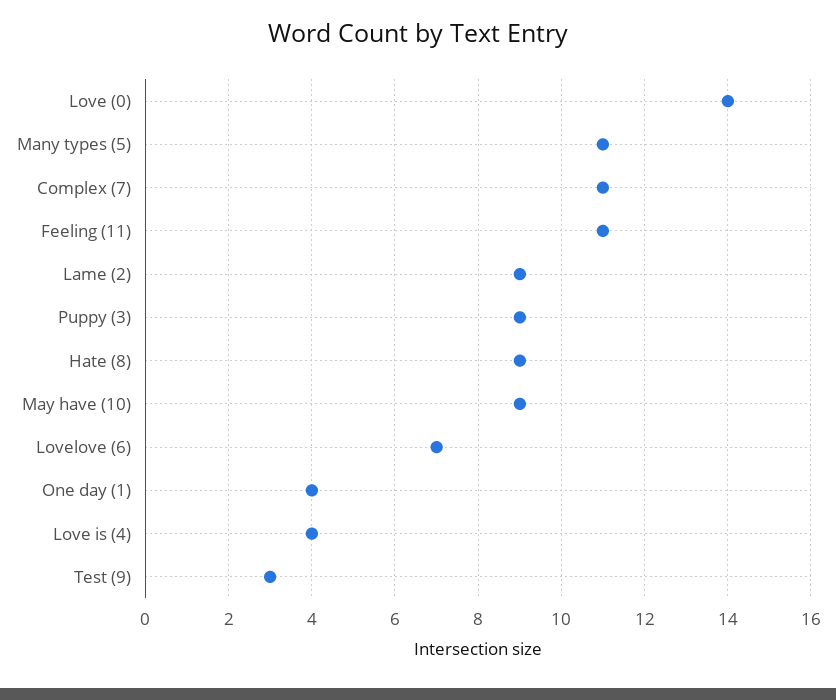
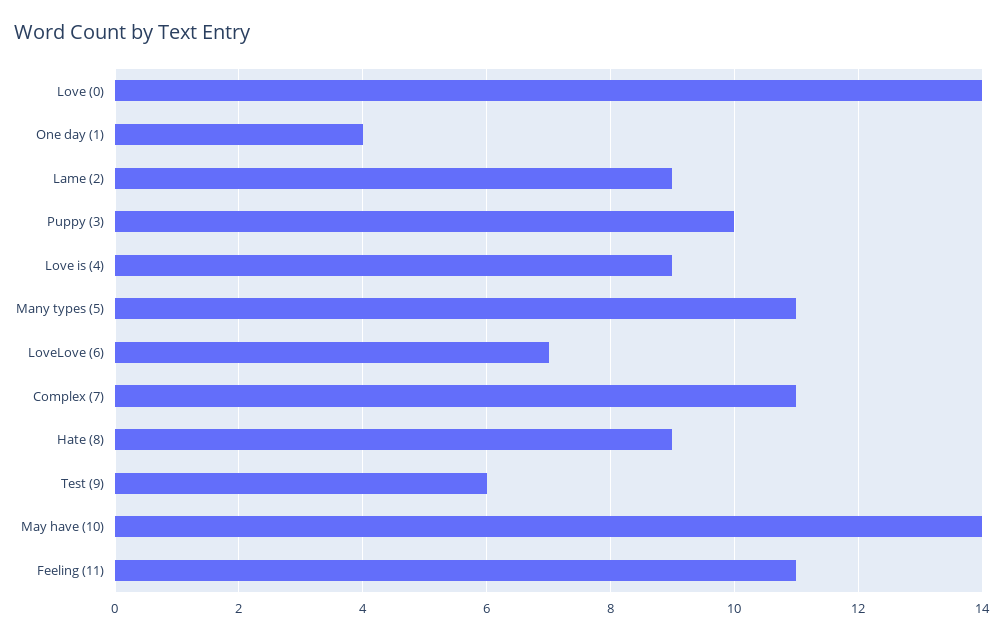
  {
    "Love (0)": 14,
    "Many types (5)": 11,
    "Complex (7)": 11,
    "Feeling (11)": 11,
    "Lame (2)": 9,
-   "Puppy (3)": 9,
+   "Puppy (3)": 10,
    "Hate (8)": 9,
-   "May have (10)": 9,
+   "May have (10)": 14,
    "Lovelove (6)": 7,
    "One day (1)": 4,
-   "Love is (4)": 4,
+   "Love is (4)": 9,
-   "Test (9)": 3
+   "Test (9)": 6
  }

